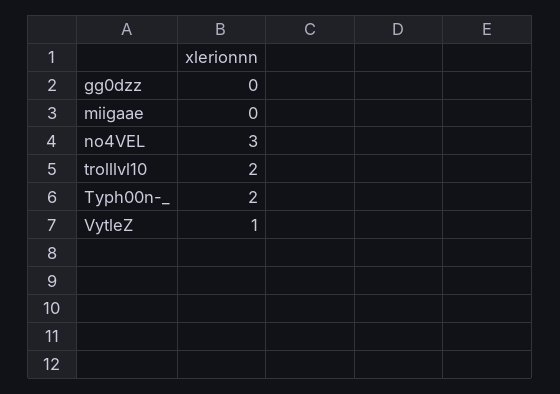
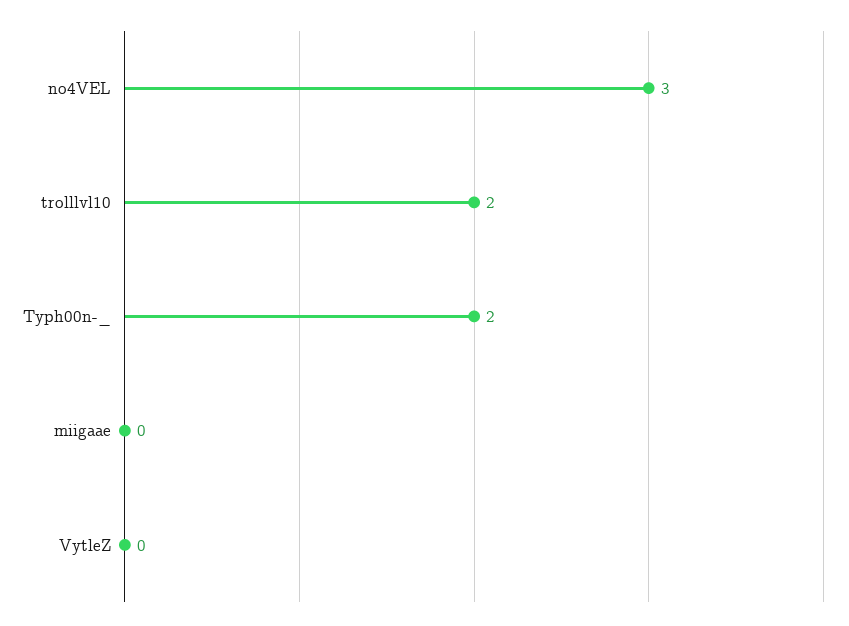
  {
-   "gg0dzz": 0,
    "miigaae": 0,
    "no4VEL": 3,
    "trolllvl10": 2,
    "Typh00n-_": 2,
-   "VytleZ": 1
+   "VytleZ": 0
  }

